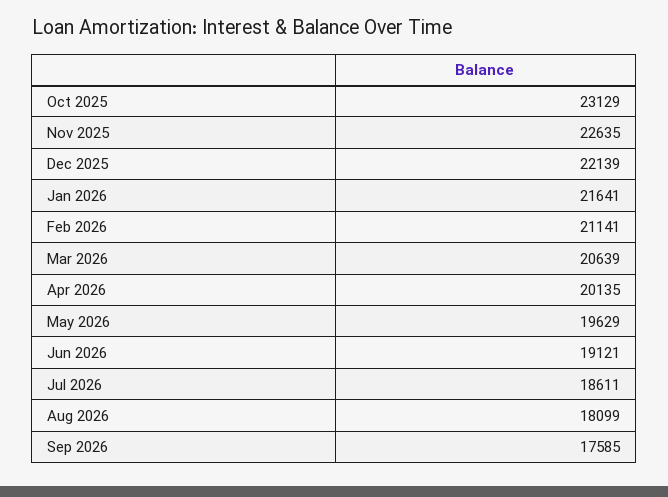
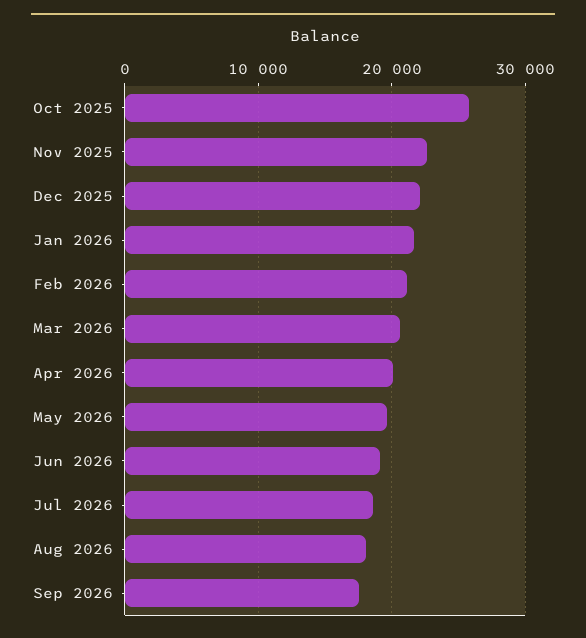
  {
-   "Oct 2025": 23129,
+   "Oct 2025": 26000,
    "Nov 2025": 22635,
    "Dec 2025": 22139,
    "Jan 2026": 21641,
    "Feb 2026": 21141,
    "Mar 2026": 20639,
    "Apr 2026": 20135,
    "May 2026": 19629,
    "Jun 2026": 19121,
    "Jul 2026": 18611,
    "Aug 2026": 18099,
    "Sep 2026": 17585
  }

